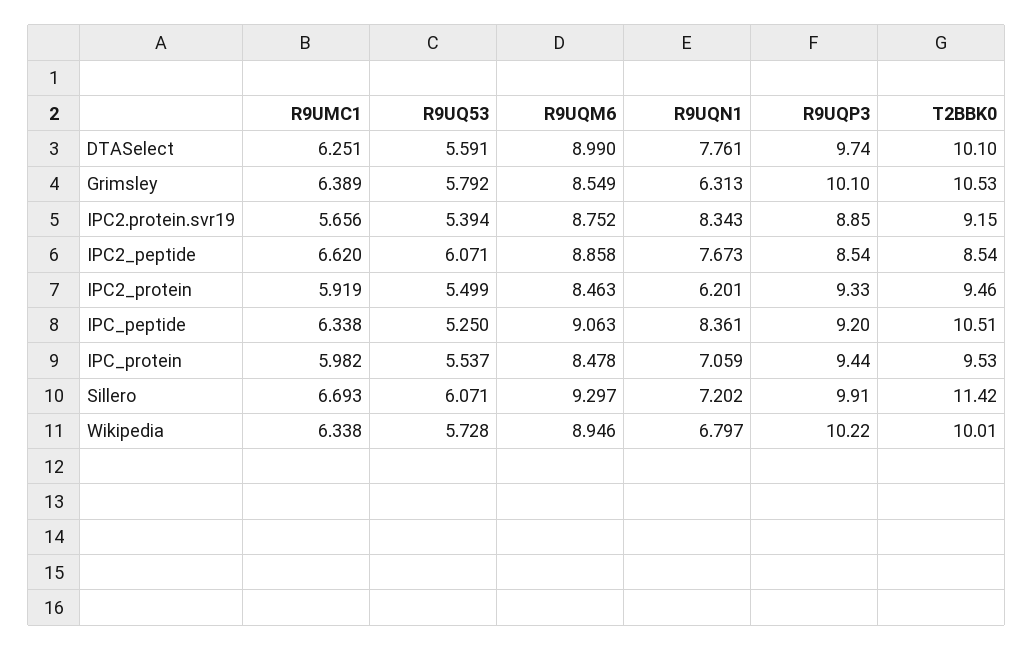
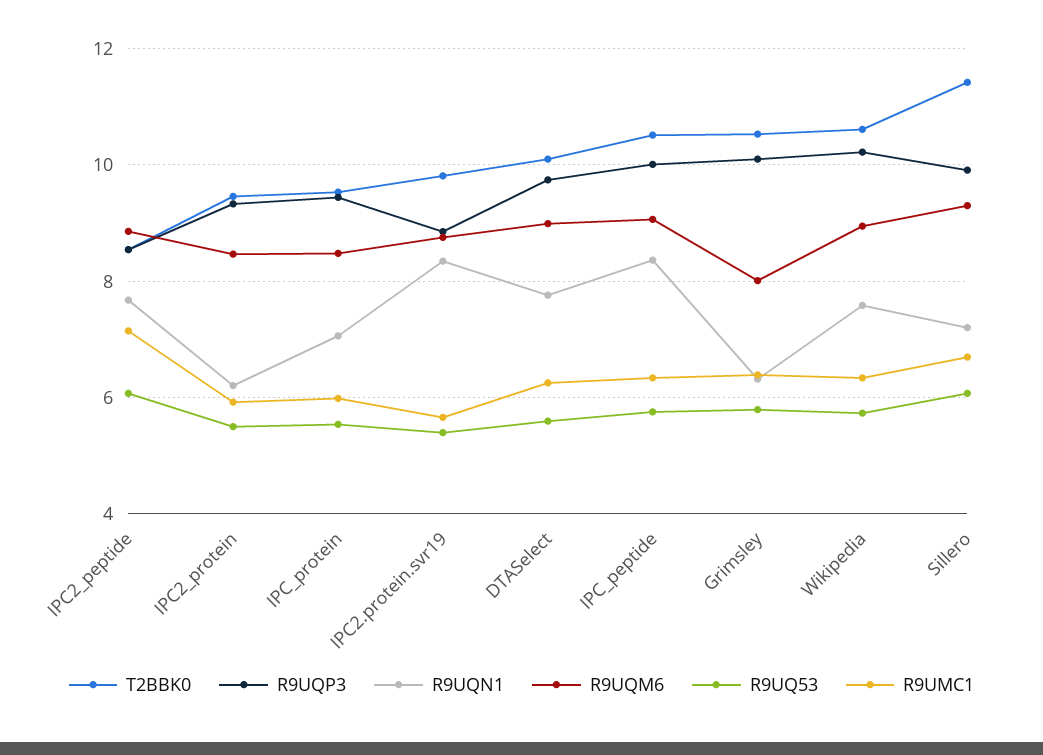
  {
    "R9UMC1": {
      "DTASelect": 6.251,
      "Grimsley": 6.389,
      "IPC2.protein.svr19": 5.656,
-     "IPC2_peptide": 6.62,
+     "IPC2_peptide": 7.2,
      "IPC2_protein": 5.919,
      "IPC_peptide": 6.338,
      "IPC_protein": 5.982,
      "Sillero": 6.693,
      "Wikipedia": 6.338
    },
    "R9UQ53": {
      "DTASelect": 5.591,
      "Grimsley": 5.792,
      "IPC2.protein.svr19": 5.394,
      "IPC2_peptide": 6.071,
      "IPC2_protein": 5.499,
-     "IPC_peptide": 5.25,
+     "IPC_peptide": 5.8,
      "IPC_protein": 5.537,
      "Sillero": 6.071,
      "Wikipedia": 5.728
    },
    "R9UQM6": {
      "DTASelect": 8.99,
-     "Grimsley": 8.549,
+     "Grimsley": 8,
      "IPC2.protein.svr19": 8.752,
      "IPC2_peptide": 8.858,
      "IPC2_protein": 8.463,
      "IPC_peptide": 9.063,
      "IPC_protein": 8.478,
      "Sillero": 9.297,
      "Wikipedia": 8.946
    },
    "R9UQN1": {
      "DTASelect": 7.761,
      "Grimsley": 6.313,
      "IPC2.protein.svr19": 8.343,
      "IPC2_peptide": 7.673,
      "IPC2_protein": 6.201,
      "IPC_peptide": 8.361,
      "IPC_protein": 7.059,
      "Sillero": 7.202,
-     "Wikipedia": 6.797
+     "Wikipedia": 7.6
    },
    "R9UQP3": {
      "DTASelect": 9.74,
      "Grimsley": 10.1,
      "IPC2.protein.svr19": 8.85,
      "IPC2_peptide": 8.54,
      "IPC2_protein": 9.33,
-     "IPC_peptide": 9.2,
+     "IPC_peptide": 10,
      "IPC_protein": 9.44,
      "Sillero": 9.91,
      "Wikipedia": 10.22
    },
    "T2BBK0": {
      "DTASelect": 10.1,
      "Grimsley": 10.53,
-     "IPC2.protein.svr19": 9.15,
+     "IPC2.protein.svr19": 9.8,
      "IPC2_peptide": 8.54,
      "IPC2_protein": 9.46,
      "IPC_peptide": 10.51,
      "IPC_protein": 9.53,
      "Sillero": 11.42,
-     "Wikipedia": 10.01
+     "Wikipedia": 10.6
    }
  }

